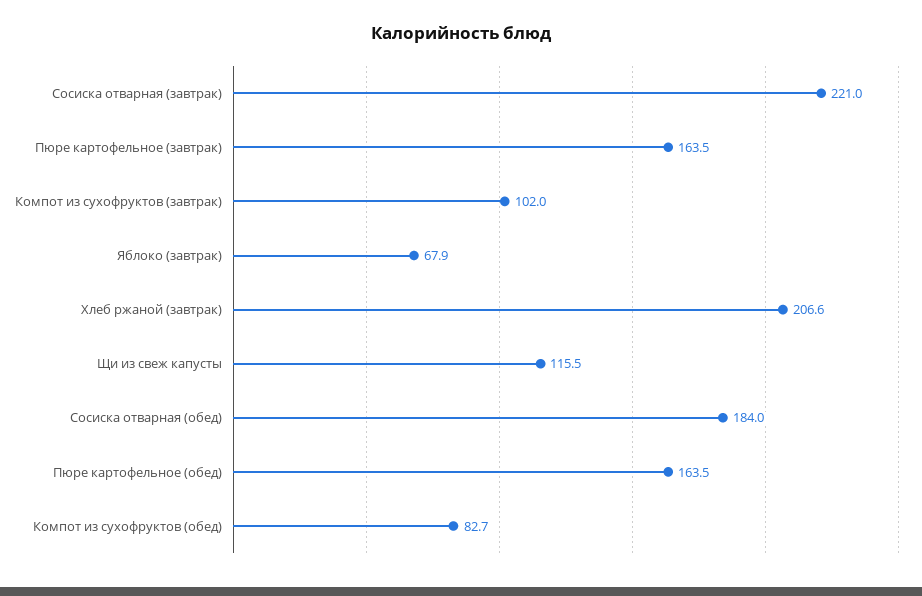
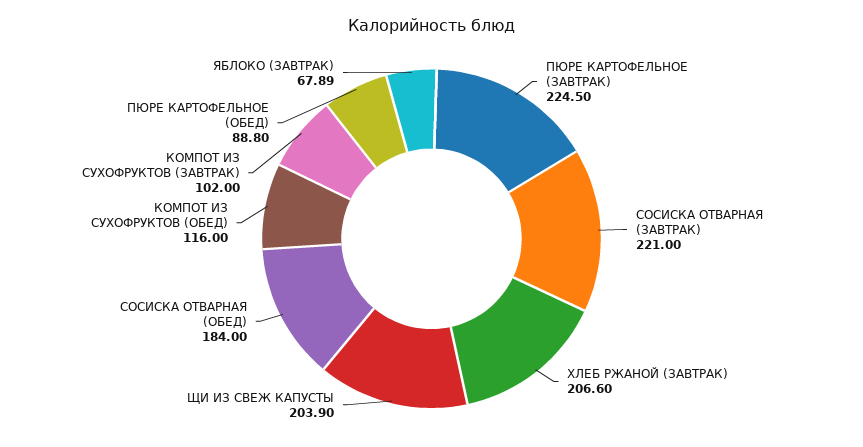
  {
    "Сосиска отварная (завтрак)": 221,
-   "Пюре картофельное (завтрак)": 163.5,
+   "Пюре картофельное (завтрак)": 224.5,
    "Компот из сухофруктов (завтрак)": 102,
    "Яблоко (завтрак)": 67.89,
    "Хлеб ржаной (завтрак)": 206.6,
-   "Щи из свеж капусты": 115.5,
+   "Щи из свеж капусты": 203.9,
    "Сосиска отварная (обед)": 184,
-   "Пюре картофельное (обед)": 163.5,
+   "Пюре картофельное (обед)": 88.8,
-   "Компот из сухофруктов (обед)": 82.7
+   "Компот из сухофруктов (обед)": 116
  }

